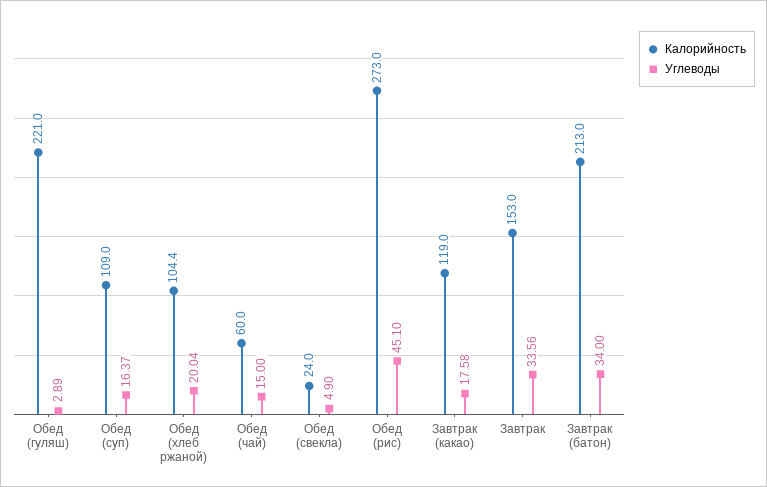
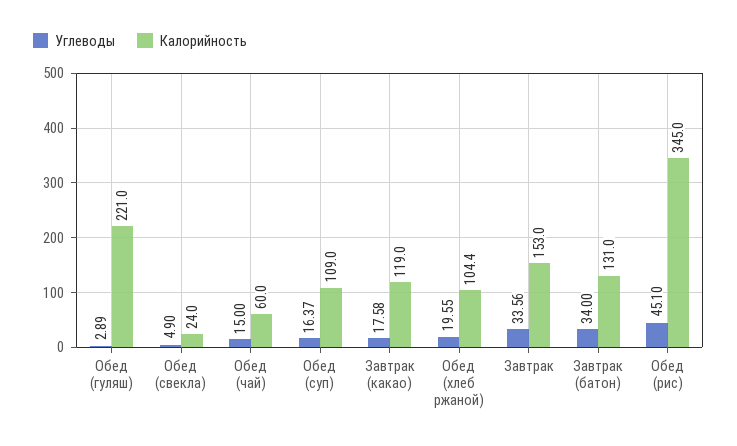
  {
    "Калорийность": {
      "Обед (гуляш)": 221,
      "Обед (суп)": 109,
      "Обед (хлеб ржаной)": 104.4,
      "Обед (чай)": 60,
      "Обед (свекла)": 24,
-     "Обед (рис)": 273,
+     "Обед (рис)": 345,
      "Завтрак (какао)": 119,
      "Завтрак": 153,
-     "Завтрак (батон)": 213
+     "Завтрак (батон)": 131
    },
    "Углеводы": {
      "Обед (гуляш)": 2.89,
      "Обед (суп)": 16.37,
-     "Обед (хлеб ржаной)": 20.04,
+     "Обед (хлеб ржаной)": 19.55,
      "Обед (чай)": 15,
      "Обед (свекла)": 4.9,
      "Обед (рис)": 45.1,
      "Завтрак (какао)": 17.58,
      "Завтрак": 33.56,
      "Завтрак (батон)": 34
    }
  }

